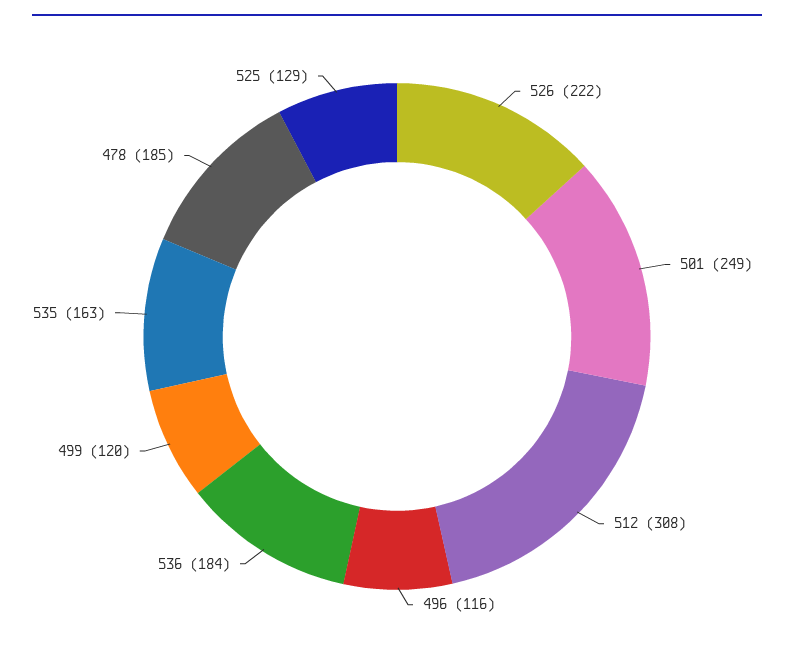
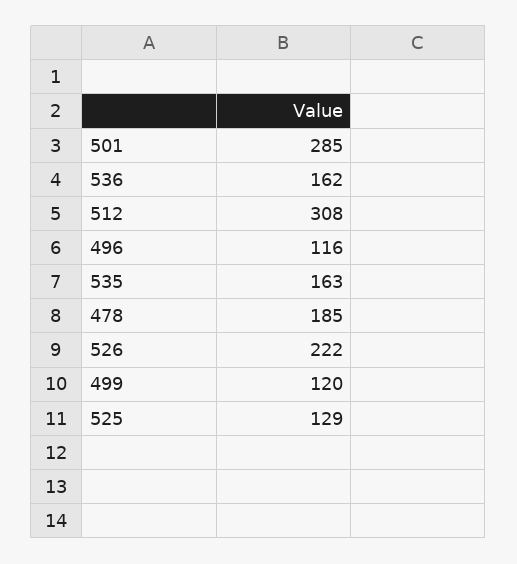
  {
    "526": 222,
-   "501": 249,
+   "501": 285,
    "512": 308,
    "496": 116,
-   "536": 184,
+   "536": 162,
    "499": 120,
    "535": 163,
    "478": 185,
    "525": 129
  }

